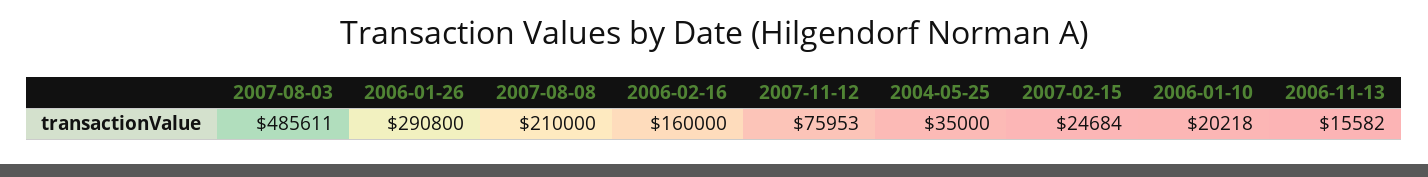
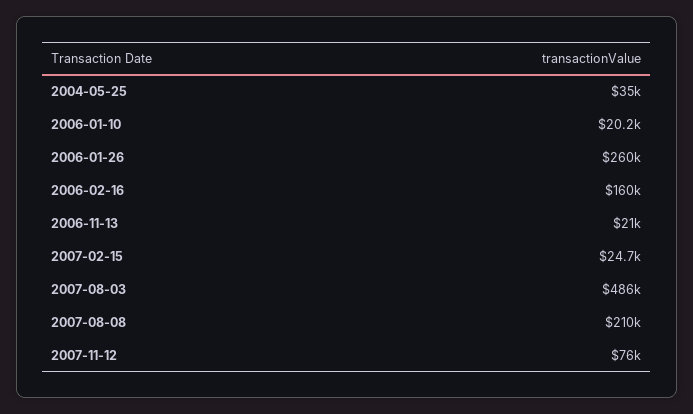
  {
    "2007-08-03": 485611,
-   "2006-01-26": 290800,
+   "2006-01-26": 260000,
    "2007-08-08": 210000,
    "2006-02-16": 160000,
    "2007-11-12": 75953,
    "2004-05-25": 35000,
    "2007-02-15": 24684,
    "2006-01-10": 20218,
-   "2006-11-13": 15582
+   "2006-11-13": 21000
  }

